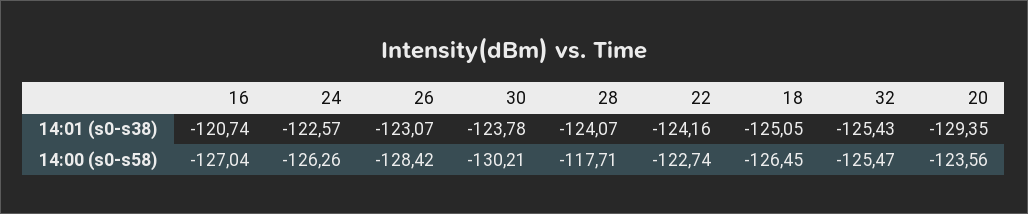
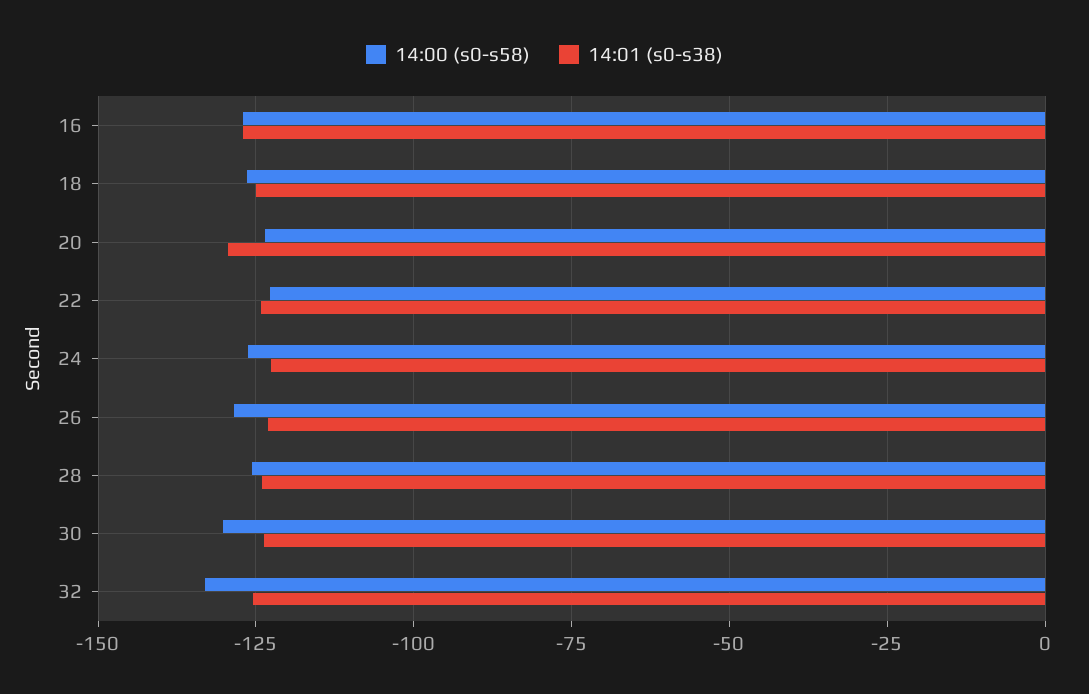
  {
    "14:01 (s0-s38)": {
-     "16": -120.74,
+     "16": -127.5,
      "24": -122.57,
      "26": -123.07,
      "30": -123.78,
      "28": -124.07,
      "22": -124.16,
      "18": -125.05,
      "32": -125.43,
      "20": -129.35
    },
    "14:00 (s0-s58)": {
      "16": -127.04,
      "24": -126.26,
      "26": -128.42,
      "30": -130.21,
-     "28": -117.71,
+     "28": -125,
      "22": -122.74,
      "18": -126.45,
-     "32": -125.47,
+     "32": -132.5,
      "20": -123.56
    }
  }

